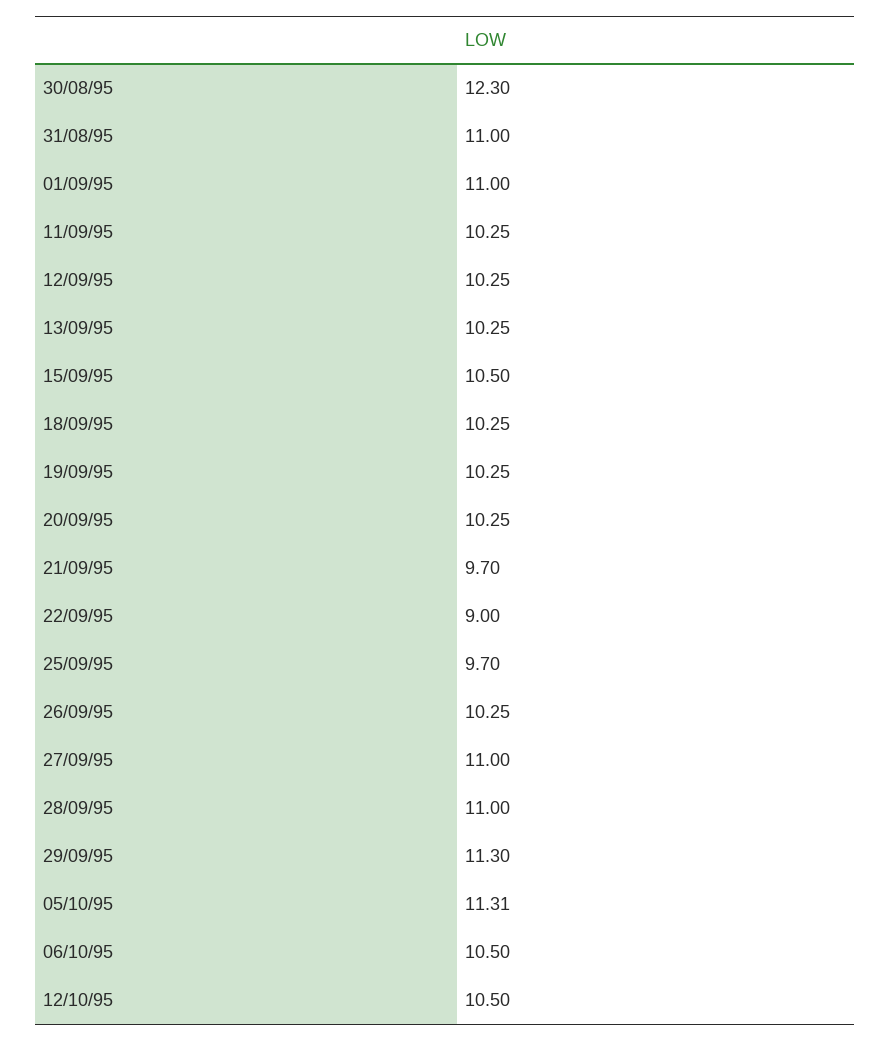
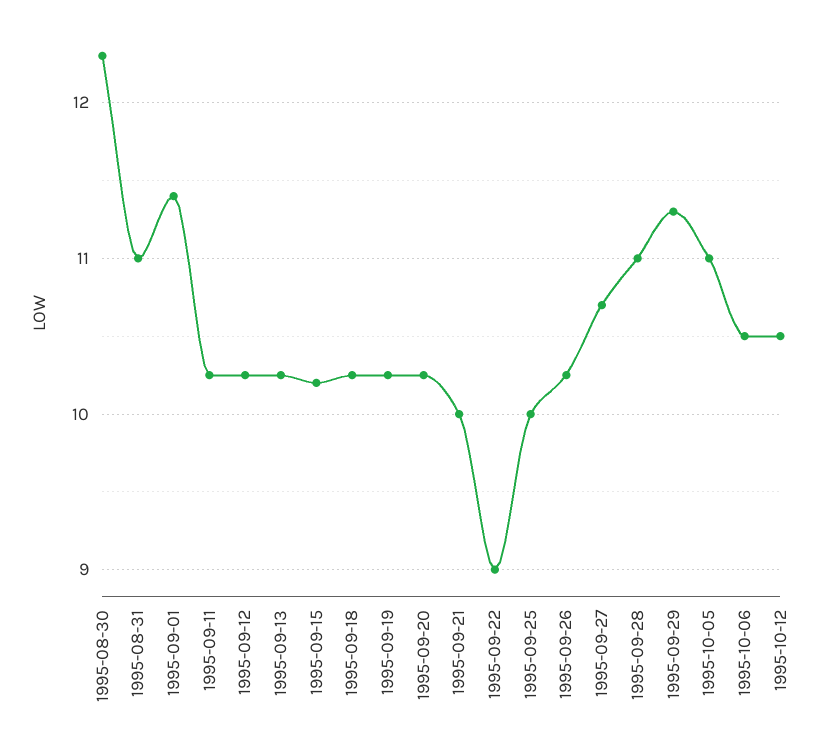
  {
    "30/08/95": 12.3,
    "31/08/95": 11,
-   "01/09/95": 11,
+   "01/09/95": 11.4,
    "11/09/95": 10.25,
    "12/09/95": 10.25,
    "13/09/95": 10.25,
-   "15/09/95": 10.5,
+   "15/09/95": 10.2,
    "18/09/95": 10.25,
    "19/09/95": 10.25,
    "20/09/95": 10.25,
-   "21/09/95": 9.7,
+   "21/09/95": 10,
    "22/09/95": 9,
-   "25/09/95": 9.7,
+   "25/09/95": 10,
    "26/09/95": 10.25,
-   "27/09/95": 11,
+   "27/09/95": 10.7,
    "28/09/95": 11,
    "29/09/95": 11.3,
-   "05/10/95": 11.31,
+   "05/10/95": 11,
    "06/10/95": 10.5,
    "12/10/95": 10.5
  }

